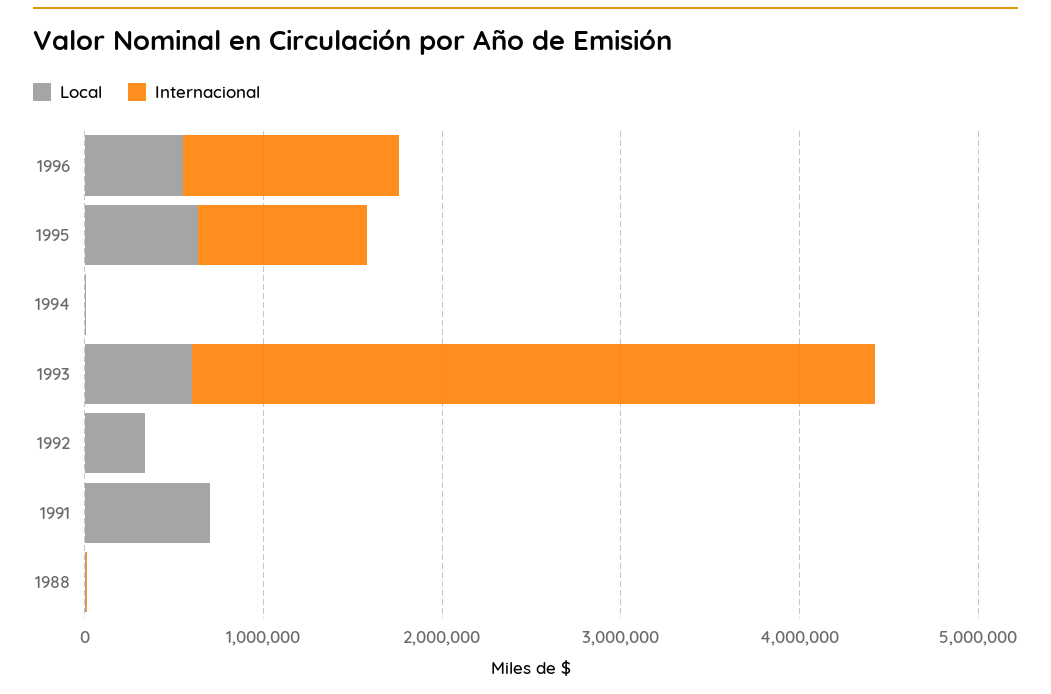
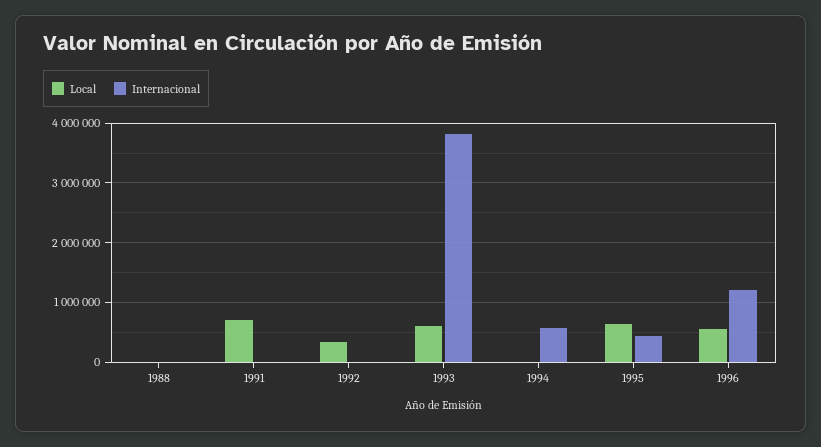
  {
    "Local": {
      "1996": 600000,
      "1995": 600000,
      "1994": 0,
      "1993": 600000,
      "1992": 400000,
      "1991": 800000,
      "1988": 0
    },
    "Internacional": {
      "1996": 1200000,
-     "1995": 1000000,
+     "1995": 400000,
-     "1994": 0,
+     "1994": 600000,
      "1993": 3800000,
      "1992": 0,
      "1991": 0,
      "1988": 0
    }
  }

